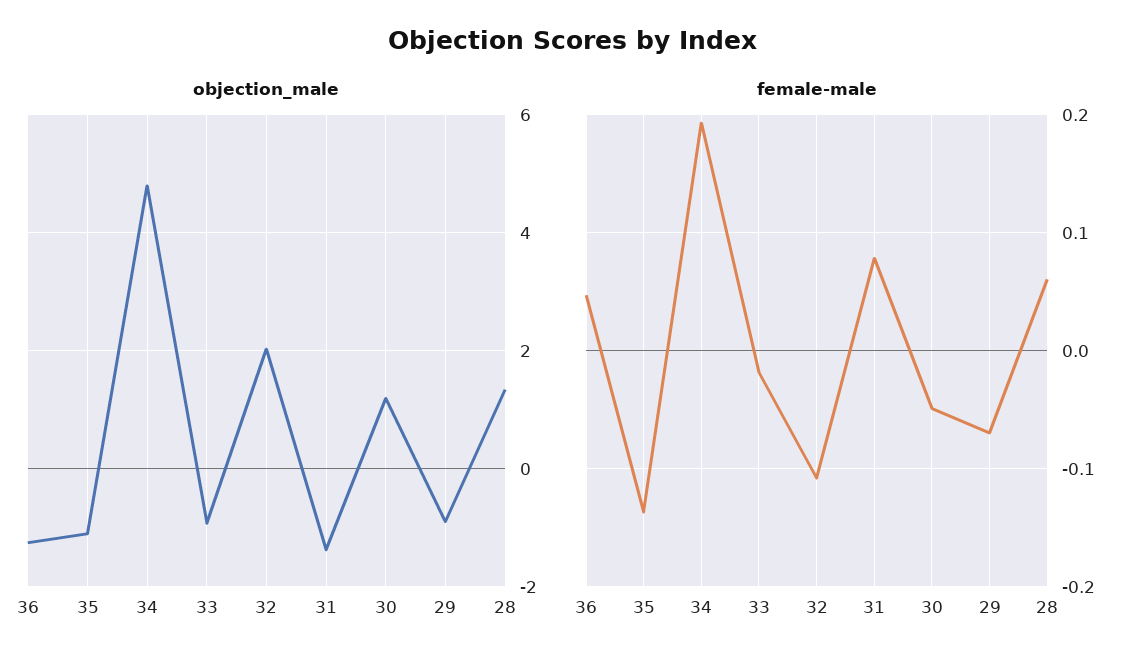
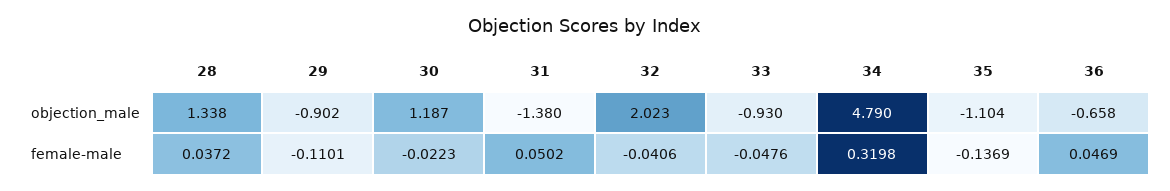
  {
    "objection_male": {
-     "36": -1.2,
+     "36": -0.658,
      "35": -1.104,
      "34": 4.79,
      "33": -0.93,
      "32": 2.023,
      "31": -1.38,
      "30": 1.187,
      "29": -0.902,
      "28": 1.338
    },
    "female-male": {
      "36": 0.0469,
      "35": -0.1369,
-     "34": 0.19,
+     "34": 0.3198,
-     "33": -0.02,
+     "33": -0.0476,
-     "32": -0.11,
+     "32": -0.0406,
-     "31": 0.08,
+     "31": 0.0502,
-     "30": -0.05,
+     "30": -0.0223,
-     "29": -0.07,
+     "29": -0.1101,
-     "28": 0.06
+     "28": 0.0372
    }
  }

